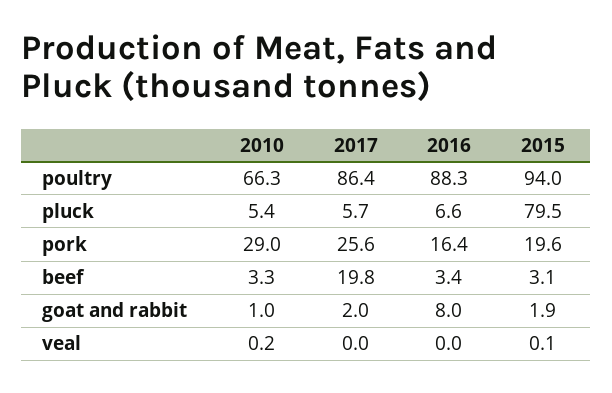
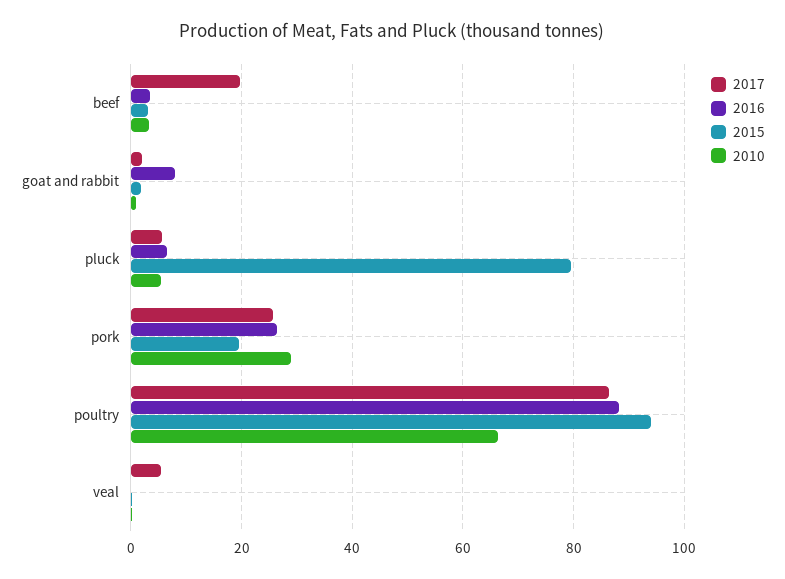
  {
    "2010": {
      "poultry": 66.3,
      "pluck": 5.4,
      "pork": 29,
      "beef": 3.3,
      "goat and rabbit": 1,
      "veal": 0.2
    },
    "2017": {
      "poultry": 86.4,
      "pluck": 5.7,
      "pork": 25.6,
      "beef": 19.8,
      "goat and rabbit": 2,
-     "veal": 0
+     "veal": 6
    },
    "2016": {
      "poultry": 88.3,
      "pluck": 6.6,
-     "pork": 16.4,
+     "pork": 26,
      "beef": 3.4,
      "goat and rabbit": 8,
      "veal": 0
    },
    "2015": {
      "poultry": 94,
      "pluck": 79.5,
      "pork": 19.6,
      "beef": 3.1,
      "goat and rabbit": 1.9,
      "veal": 0.1
    }
  }

